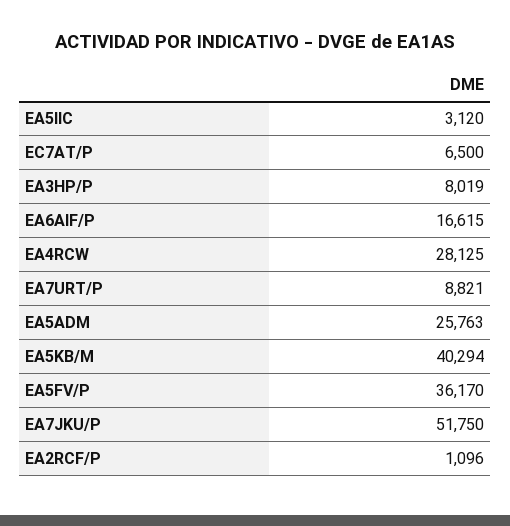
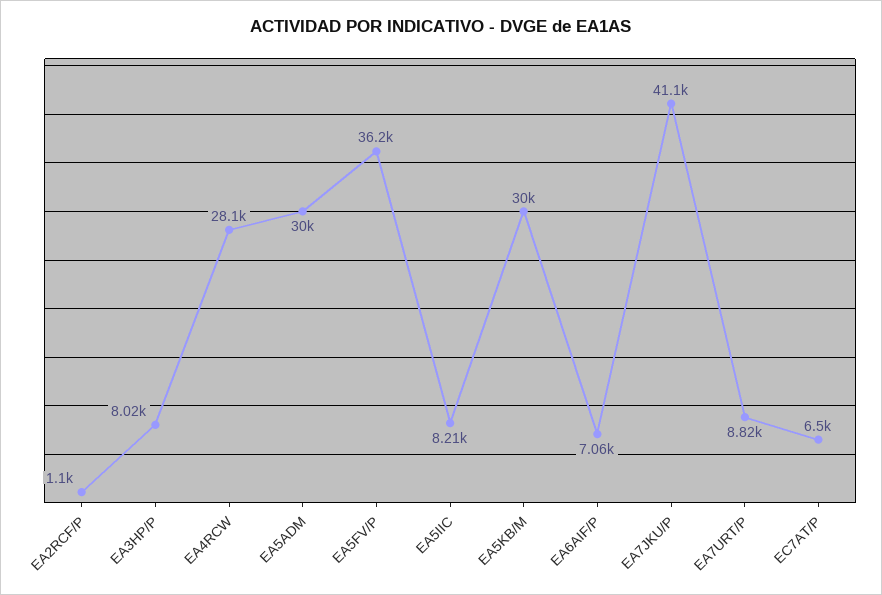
  {
-   "EA5IIC": 3120,
+   "EA5IIC": 8210,
    "EC7AT/P": 6500,
    "EA3HP/P": 8019,
-   "EA6AIF/P": 16615,
+   "EA6AIF/P": 7060,
    "EA4RCW": 28125,
    "EA7URT/P": 8821,
-   "EA5ADM": 25763,
+   "EA5ADM": 30000,
-   "EA5KB/M": 40294,
+   "EA5KB/M": 30000,
    "EA5FV/P": 36170,
-   "EA7JKU/P": 51750,
+   "EA7JKU/P": 41100,
    "EA2RCF/P": 1096
  }

